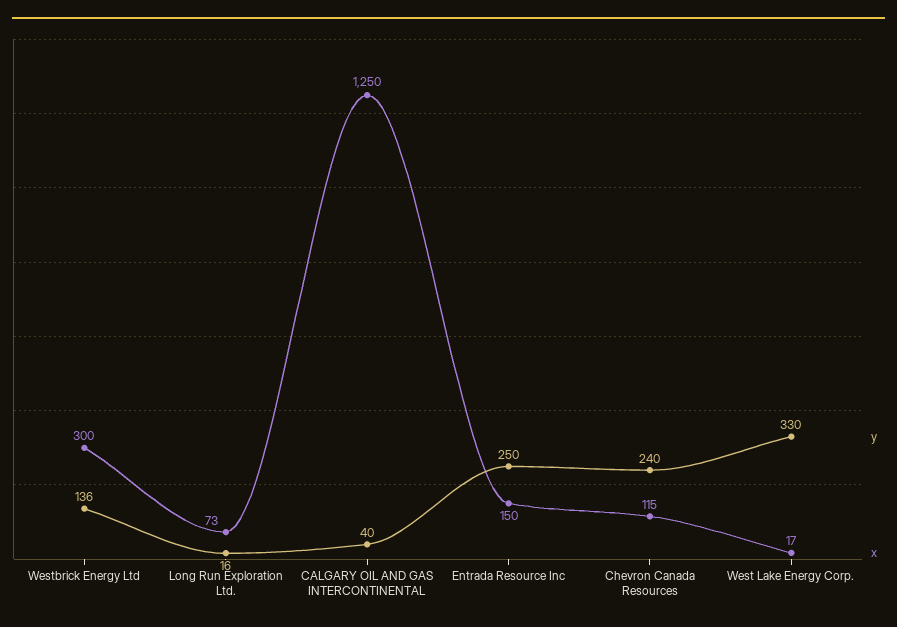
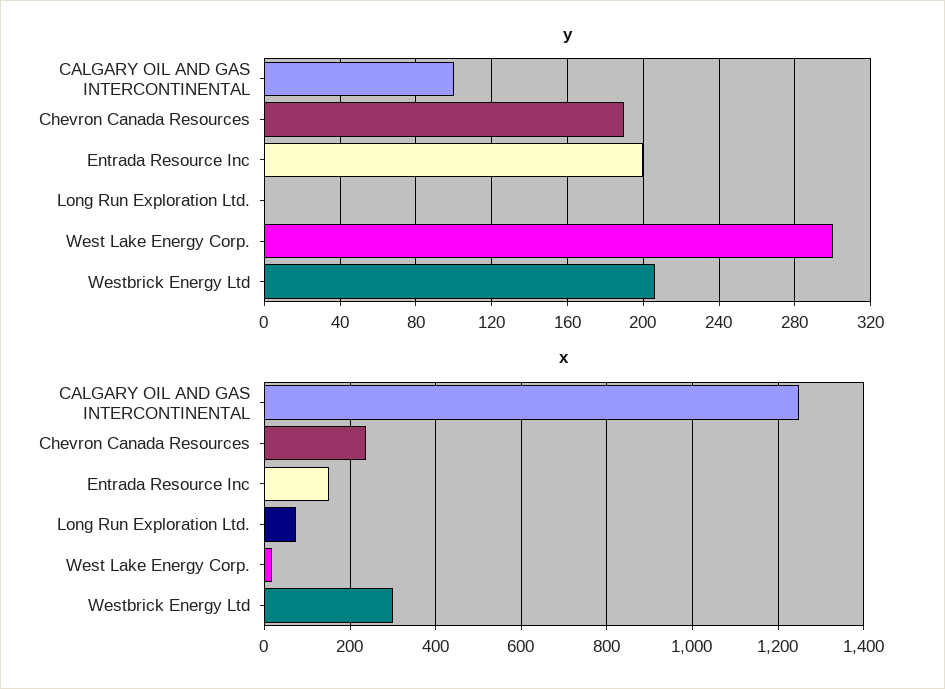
  {
    "y": {
-     "Westbrick Energy Ltd": 136,
+     "Westbrick Energy Ltd": 205,
-     "Long Run Exploration Ltd.": 16,
+     "Long Run Exploration Ltd.": 0,
-     "CALGARY OIL AND GAS INTERCONTINENTAL": 40,
+     "CALGARY OIL AND GAS INTERCONTINENTAL": 100,
-     "Entrada Resource Inc": 250,
+     "Entrada Resource Inc": 200,
-     "Chevron Canada Resources": 240,
+     "Chevron Canada Resources": 190,
-     "West Lake Energy Corp.": 330
+     "West Lake Energy Corp.": 300
    },
    "x": {
      "Westbrick Energy Ltd": 300,
      "Long Run Exploration Ltd.": 73,
      "CALGARY OIL AND GAS INTERCONTINENTAL": 1250,
      "Entrada Resource Inc": 150,
-     "Chevron Canada Resources": 115,
+     "Chevron Canada Resources": 240,
      "West Lake Energy Corp.": 17
    }
  }

